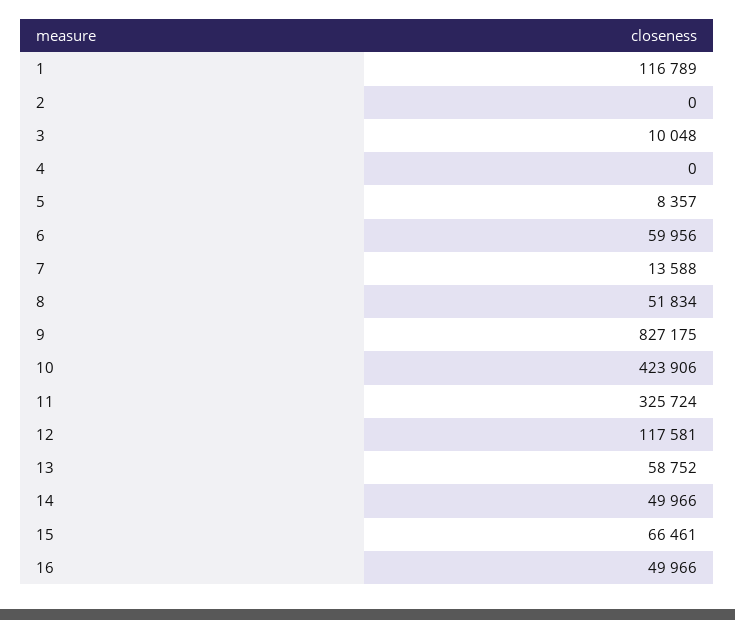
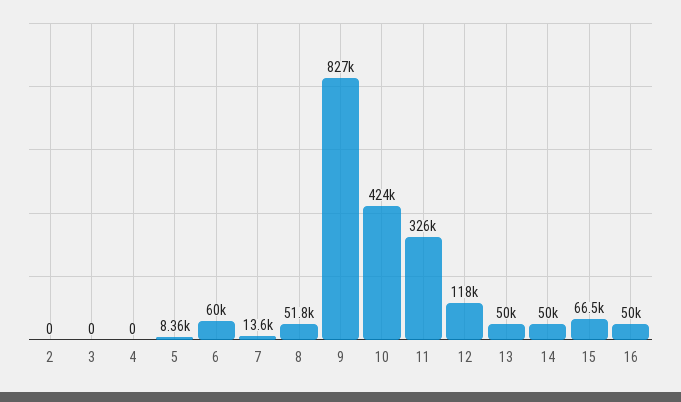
  {
-   "1": 116789,
    "2": 0,
-   "3": 10048,
+   "3": 0,
    "4": 0,
    "5": 8357,
    "6": 59956,
    "7": 13588,
    "8": 51834,
    "9": 827175,
    "10": 423906,
    "11": 325724,
    "12": 117581,
-   "13": 58752,
+   "13": 50000,
    "14": 49966,
    "15": 66461,
    "16": 49966
  }

